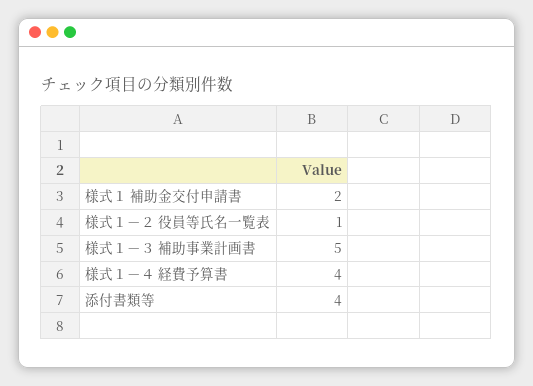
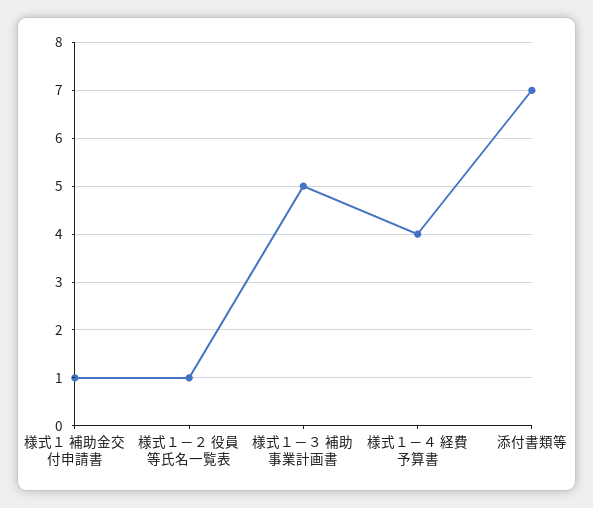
  {
-   "様式１ 補助金交付申請書": 2,
+   "様式１ 補助金交付申請書": 1,
    "様式１－２ 役員等氏名一覧表": 1,
    "様式１－３ 補助事業計画書": 5,
    "様式１－４ 経費予算書": 4,
-   "添付書類等": 4
+   "添付書類等": 7
  }

